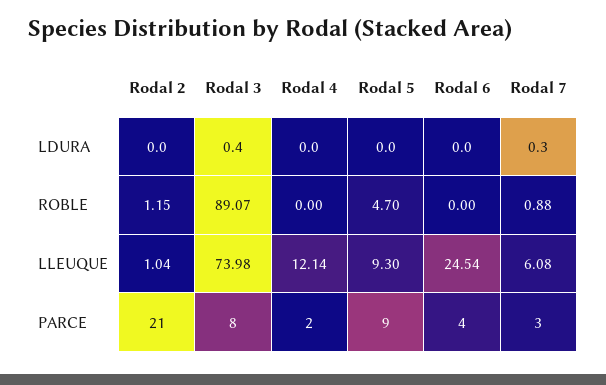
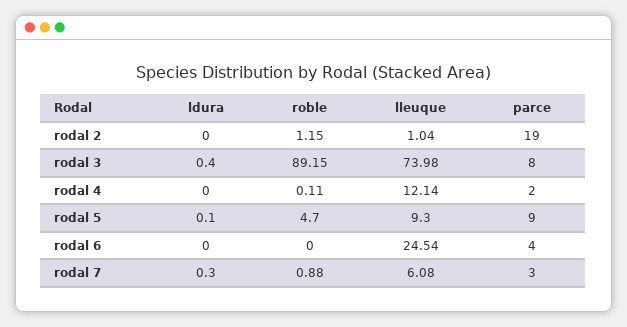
  {
    "Rodal 2": {
      "LDURA": 0,
      "ROBLE": 1.15,
      "LLEUQUE": 1.04,
-     "PARCE": 21
+     "PARCE": 19
    },
    "Rodal 3": {
      "LDURA": 0.4,
-     "ROBLE": 89.07,
+     "ROBLE": 89.15,
      "LLEUQUE": 73.98,
      "PARCE": 8
    },
    "Rodal 4": {
      "LDURA": 0,
-     "ROBLE": 0,
+     "ROBLE": 0.11,
      "LLEUQUE": 12.14,
      "PARCE": 2
    },
    "Rodal 5": {
-     "LDURA": 0,
+     "LDURA": 0.1,
      "ROBLE": 4.7,
      "LLEUQUE": 9.3,
      "PARCE": 9
    },
    "Rodal 6": {
      "LDURA": 0,
      "ROBLE": 0,
      "LLEUQUE": 24.54,
      "PARCE": 4
    },
    "Rodal 7": {
      "LDURA": 0.3,
      "ROBLE": 0.88,
      "LLEUQUE": 6.08,
      "PARCE": 3
    }
  }

